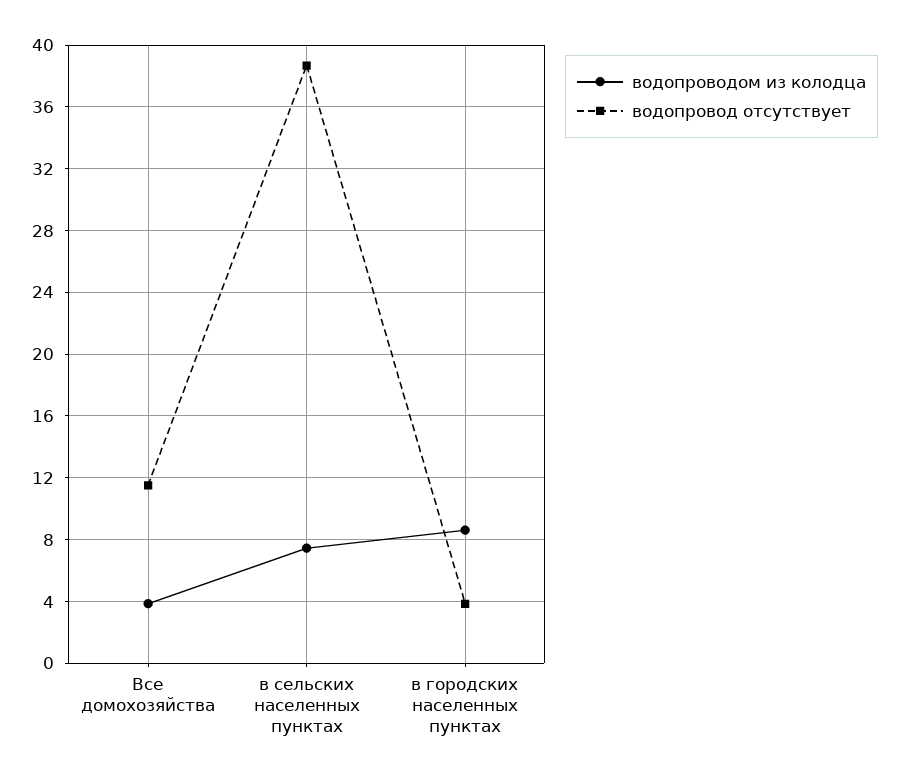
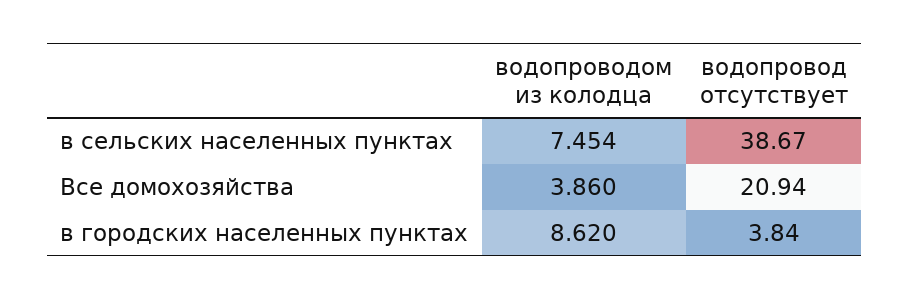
  {
    "водопроводом из колодца": {
      "Все домохозяйства": 3.86,
      "в сельских населенных пунктах": 7.454,
      "в городских населенных пунктах": 8.62
    },
    "водопровод отсутствует": {
-     "Все домохозяйства": 11.5,
+     "Все домохозяйства": 20.94,
      "в сельских населенных пунктах": 38.67,
      "в городских населенных пунктах": 3.84
    }
  }

